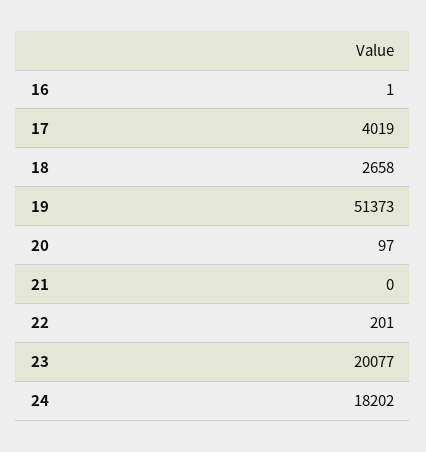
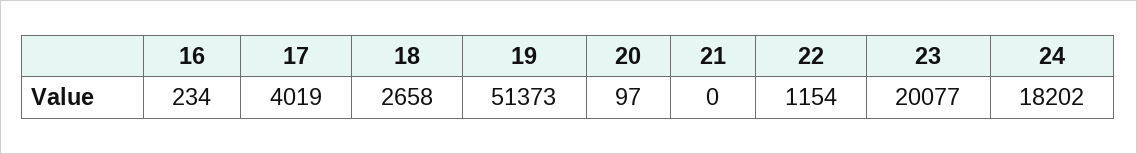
  {
-   "16": 1,
+   "16": 234,
    "17": 4019,
    "18": 2658,
    "19": 51373,
    "20": 97,
    "21": 0,
-   "22": 201,
+   "22": 1154,
    "23": 20077,
    "24": 18202
  }

